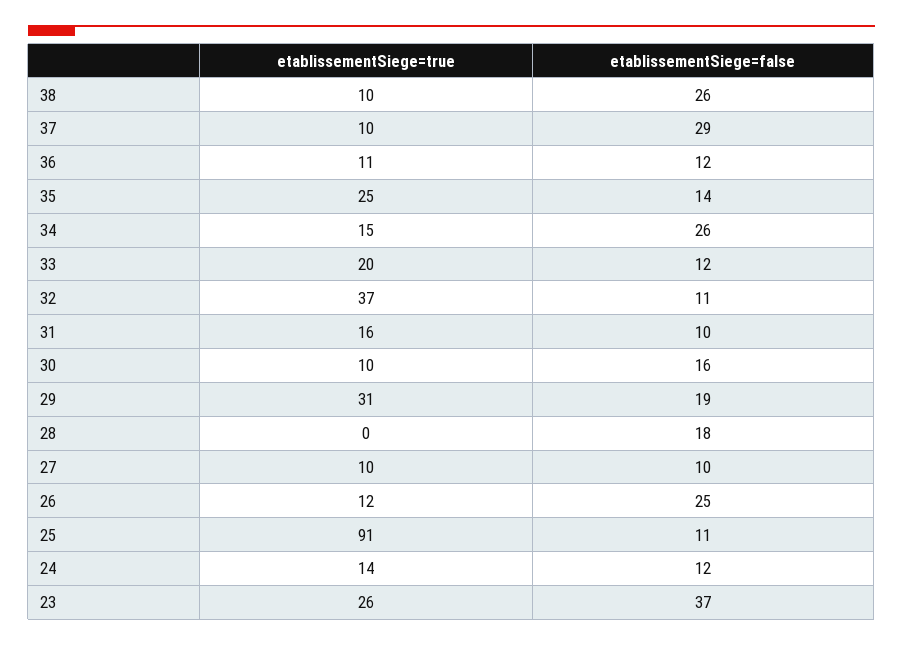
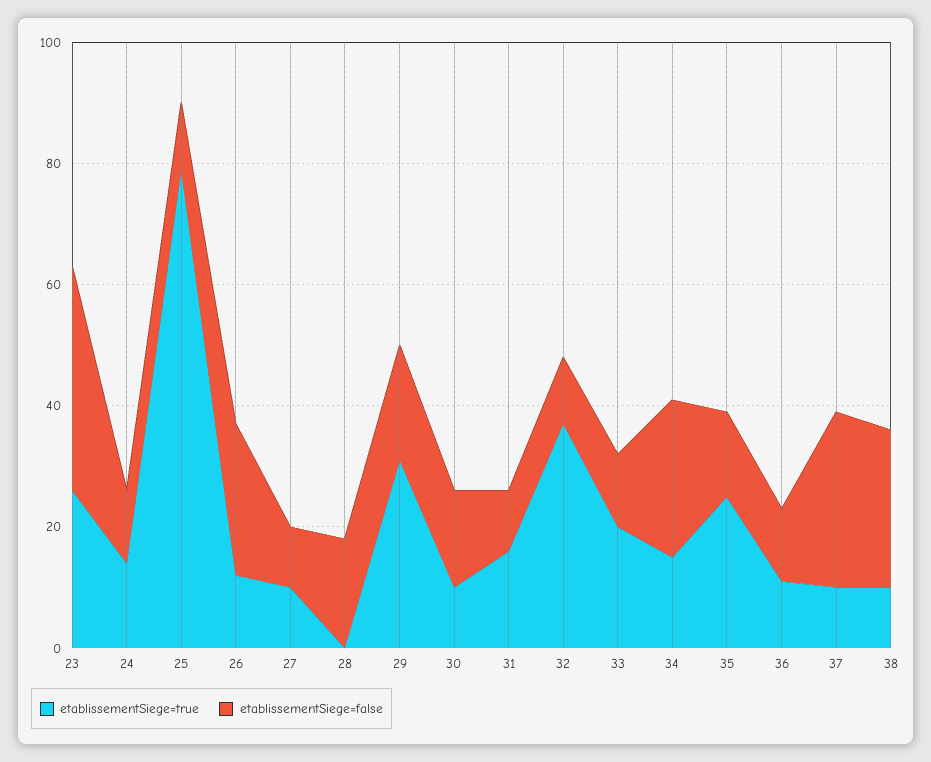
  {
    "etablissementSiege=true": {
      "38": 10,
      "37": 10,
      "36": 11,
      "35": 25,
      "34": 15,
      "33": 20,
      "32": 37,
      "31": 16,
      "30": 10,
      "29": 31,
      "28": 0,
      "27": 10,
      "26": 12,
-     "25": 91,
+     "25": 80,
      "24": 14,
      "23": 26
    },
    "etablissementSiege=false": {
      "38": 26,
      "37": 29,
      "36": 12,
      "35": 14,
      "34": 26,
      "33": 12,
      "32": 11,
      "31": 10,
      "30": 16,
      "29": 19,
      "28": 18,
      "27": 10,
      "26": 25,
      "25": 11,
      "24": 12,
      "23": 37
    }
  }

